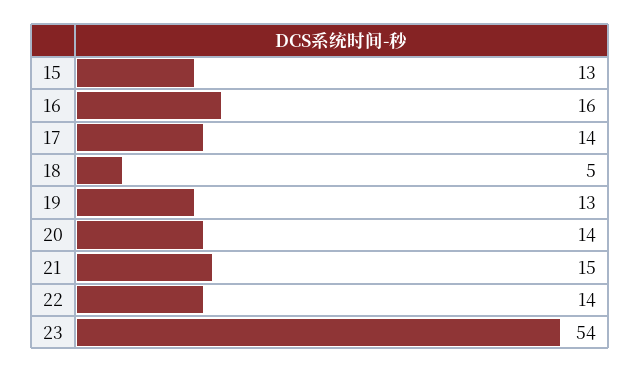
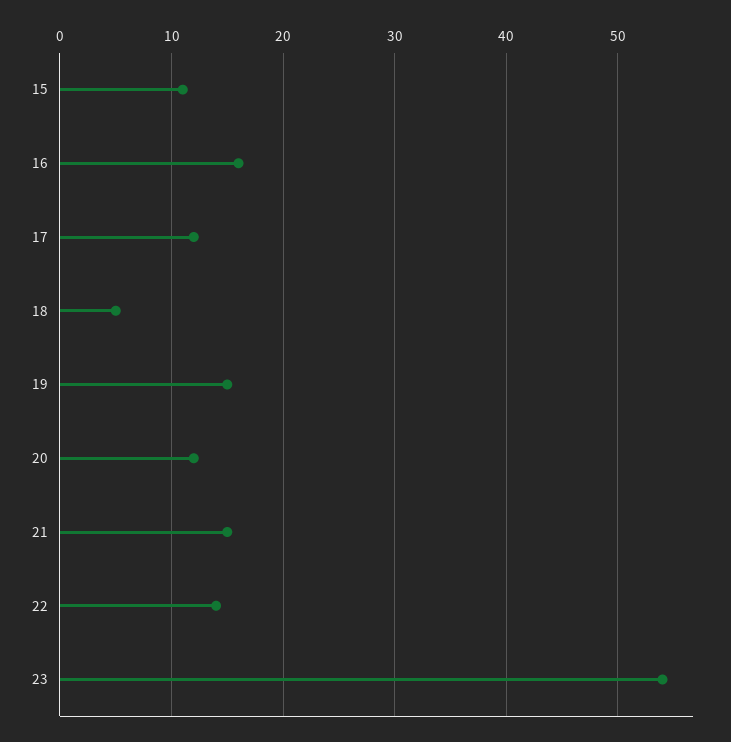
  {
-   "15": 13,
+   "15": 11,
    "16": 16,
-   "17": 14,
+   "17": 12,
    "18": 5,
-   "19": 13,
+   "19": 15,
-   "20": 14,
+   "20": 12,
    "21": 15,
    "22": 14,
    "23": 54
  }

